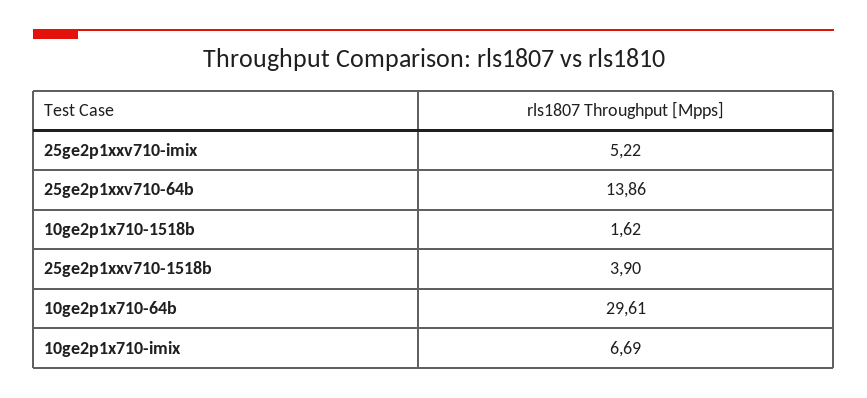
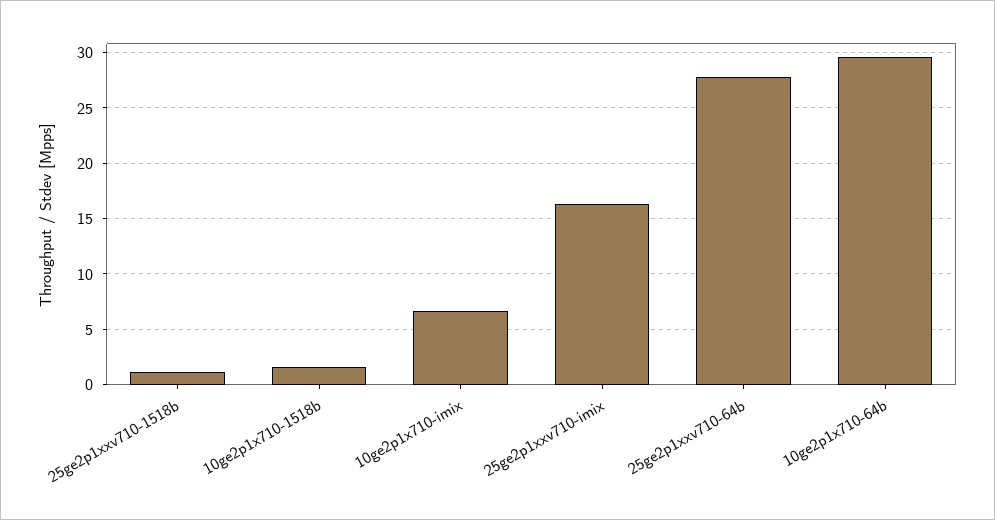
  {
-   "25ge2p1xxv710-imix": 5.22,
+   "25ge2p1xxv710-imix": 16,
-   "25ge2p1xxv710-64b": 13.86,
+   "25ge2p1xxv710-64b": 28,
    "10ge2p1x710-1518b": 1.62,
-   "25ge2p1xxv710-1518b": 3.9,
+   "25ge2p1xxv710-1518b": 1,
    "10ge2p1x710-64b": 29.61,
    "10ge2p1x710-imix": 6.69
  }

